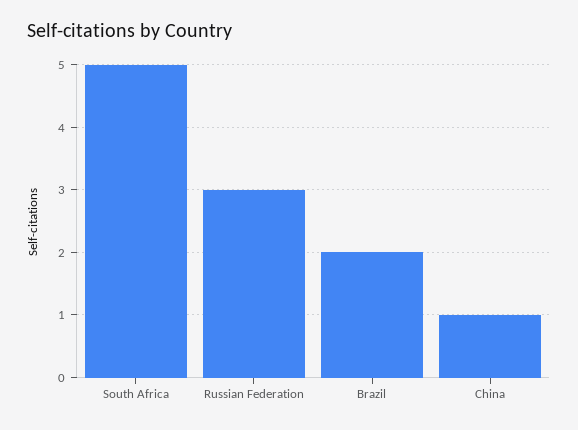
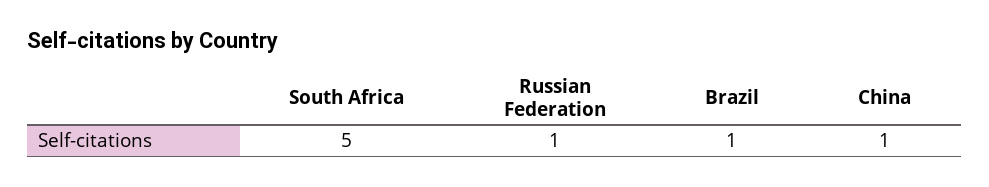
  {
    "South Africa": 5,
-   "Russian Federation": 3,
+   "Russian Federation": 1,
-   "Brazil": 2,
+   "Brazil": 1,
    "China": 1
  }

